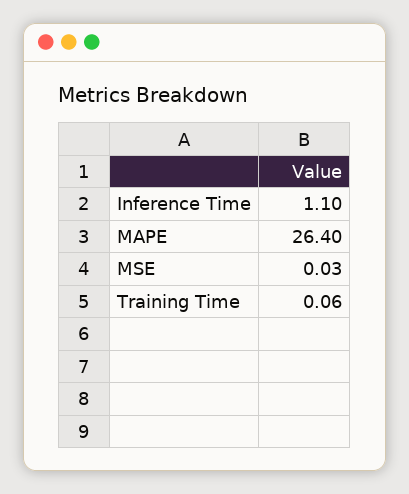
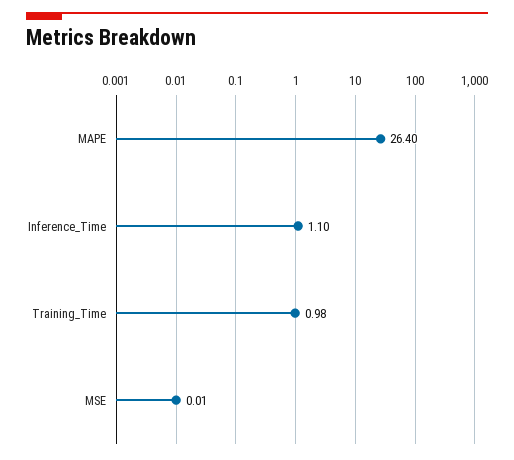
  {
    "Inference Time": 1.1,
    "MAPE": 26.4,
-   "MSE": 0.03,
+   "MSE": 0.01,
-   "Training Time": 0.06
+   "Training Time": 0.98
  }

